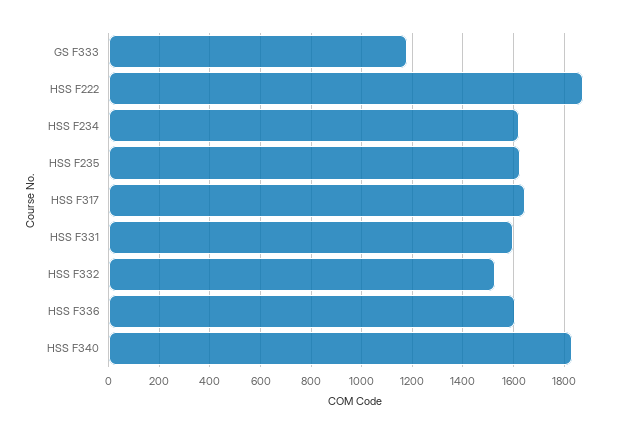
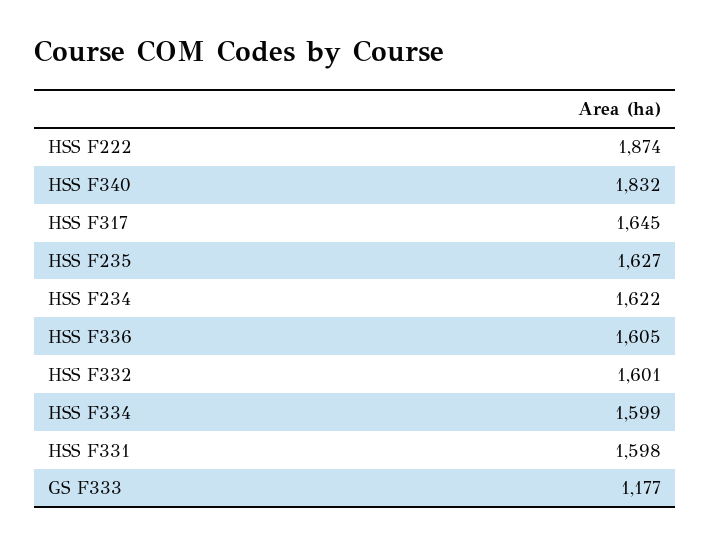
  {
    "GS F333": 1177,
    "HSS F222": 1874,
    "HSS F234": 1622,
    "HSS F235": 1627,
    "HSS F317": 1645,
    "HSS F331": 1598,
-   "HSS F332": 1525,
+   "HSS F332": 1601,
    "HSS F336": 1605,
-   "HSS F340": 1832
+   "HSS F340": 1832,
+   "HSS F334": 1599
  }

